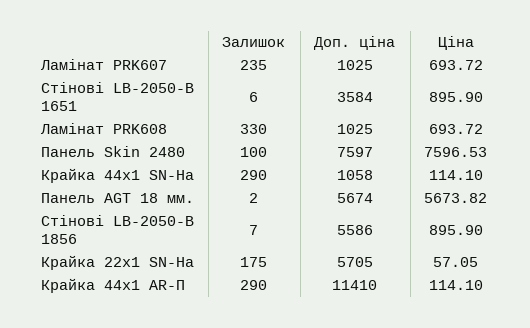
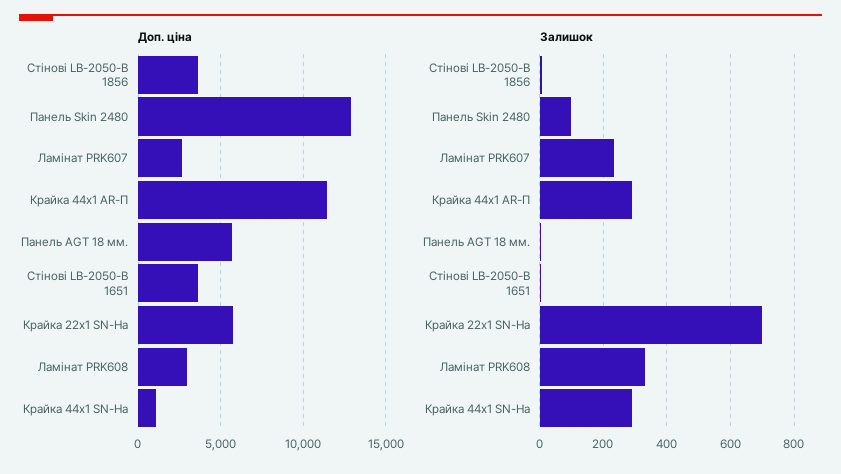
  {
    "Залишок": {
      "Ламінат PRK607": 235,
      "Стінові LB-2050-В 1651": 6,
      "Ламінат PRK608": 330,
      "Панель Skin 2480": 100,
      "Крайка 44x1 SN-На": 290,
      "Панель AGT 18 мм.": 2,
      "Стінові LB-2050-В 1856": 7,
-     "Крайка 22x1 SN-На": 175,
+     "Крайка 22x1 SN-На": 700,
      "Крайка 44x1 AR-П": 290
    },
    "Доп. ціна": {
-     "Ламінат PRK607": 1025,
+     "Ламінат PRK607": 2500,
      "Стінові LB-2050-В 1651": 3584,
-     "Ламінат PRK608": 1025,
+     "Ламінат PRK608": 3000,
-     "Панель Skin 2480": 7597,
+     "Панель Skin 2480": 13000,
      "Крайка 44x1 SN-На": 1058,
      "Панель AGT 18 мм.": 5674,
-     "Стінові LB-2050-В 1856": 5586,
+     "Стінові LB-2050-В 1856": 3500,
      "Крайка 22x1 SN-На": 5705,
      "Крайка 44x1 AR-П": 11410
-   },
+   }
-   "Ціна": {
-     "Ламінат PRK607": 693.72,
-     "Стінові LB-2050-В 1651": 895.9,
-     "Ламінат PRK608": 693.72,
-     "Панель Skin 2480": 7596.53,
-     "Крайка 44x1 SN-На": 114.1,
-     "Панель AGT 18 мм.": 5673.82,
-     "Стінові LB-2050-В 1856": 895.9,
-     "Крайка 22x1 SN-На": 57.05,
-     "Крайка 44x1 AR-П": 114.1
-   }
  }

